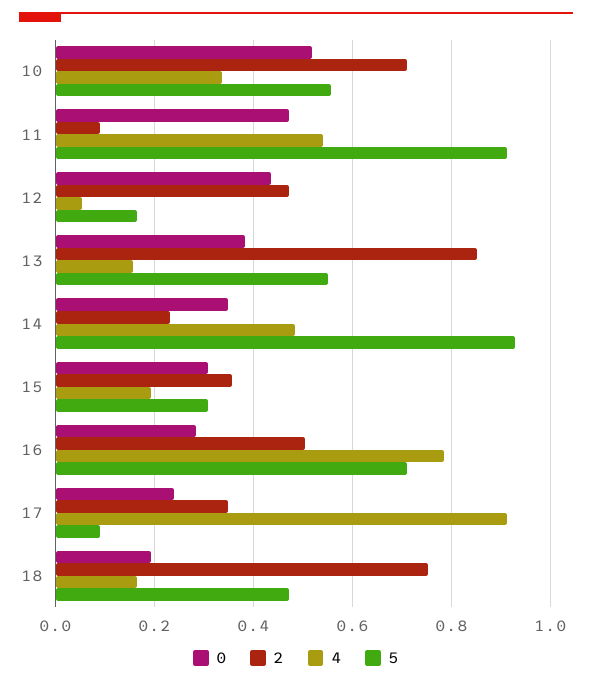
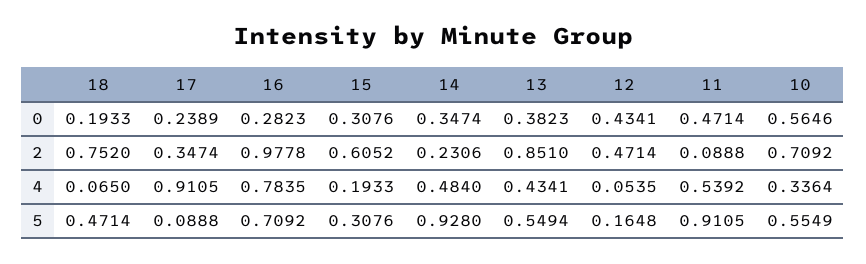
  {
    "0": {
-     "10": 0.52,
+     "10": 0.5646,
      "11": 0.4714,
      "12": 0.4341,
      "13": 0.3823,
      "14": 0.3474,
      "15": 0.3076,
      "16": 0.2823,
      "17": 0.2389,
      "18": 0.1933
    },
    "2": {
      "10": 0.7092,
      "11": 0.0888,
      "12": 0.4714,
      "13": 0.851,
      "14": 0.2306,
-     "15": 0.36,
+     "15": 0.6052,
-     "16": 0.5,
+     "16": 0.9778,
      "17": 0.3474,
      "18": 0.752
    },
    "4": {
      "10": 0.3364,
      "11": 0.5392,
      "12": 0.0535,
-     "13": 0.16,
+     "13": 0.4341,
      "14": 0.484,
      "15": 0.1933,
      "16": 0.7835,
      "17": 0.9105,
-     "18": 0.16
+     "18": 0.065
    },
    "5": {
      "10": 0.5549,
      "11": 0.9105,
      "12": 0.1648,
      "13": 0.5494,
      "14": 0.928,
      "15": 0.3076,
      "16": 0.7092,
      "17": 0.0888,
      "18": 0.4714
    }
  }

